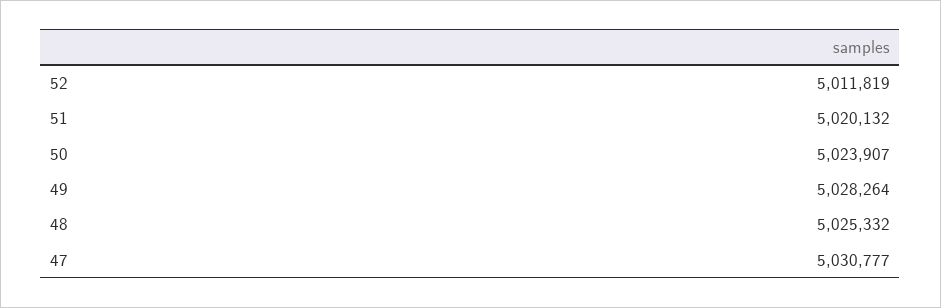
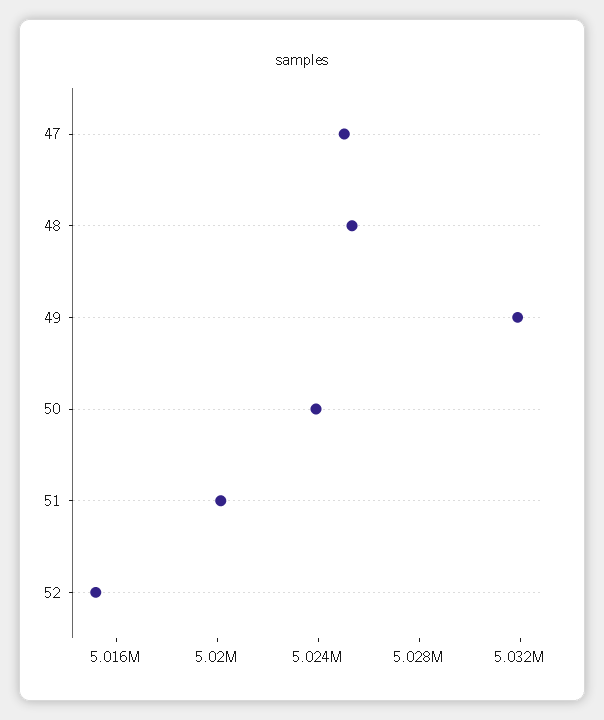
  {
-   "52": 5011819,
+   "52": 5015000,
    "51": 5020132,
    "50": 5023907,
-   "49": 5028264,
+   "49": 5032000,
    "48": 5025332,
-   "47": 5030777
+   "47": 5025000
  }

